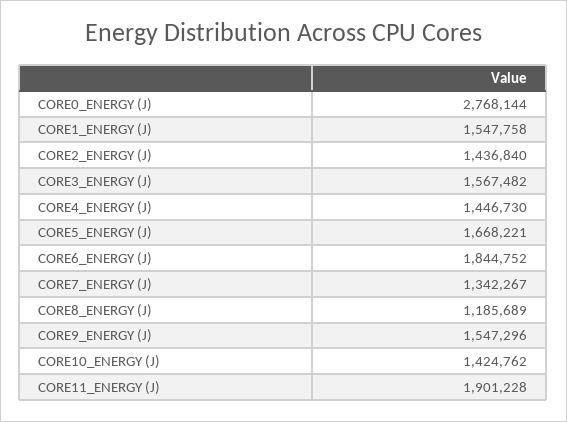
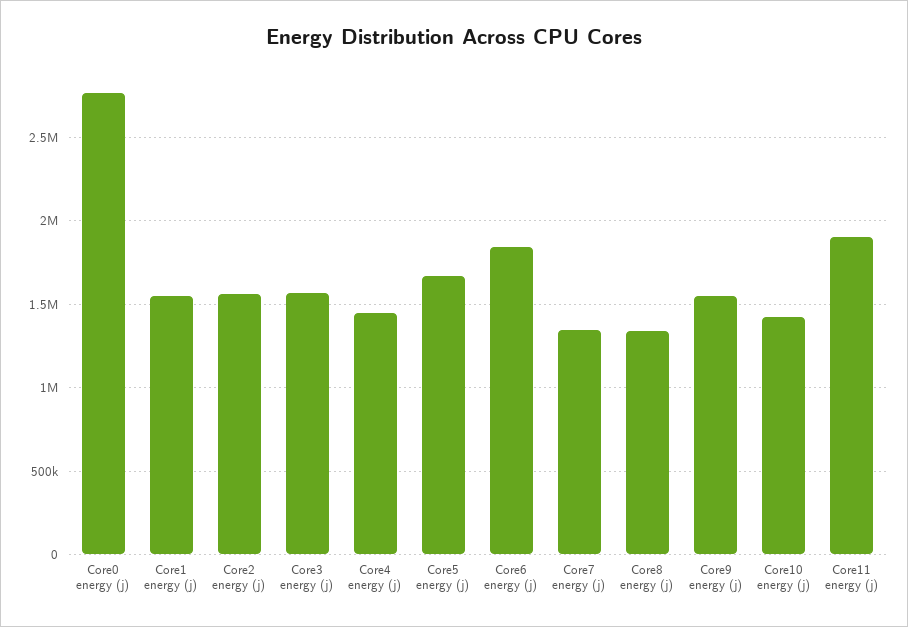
  {
    "CORE0_ENERGY (J)": 2768144,
    "CORE1_ENERGY (J)": 1547758,
-   "CORE2_ENERGY (J)": 1436840,
+   "CORE2_ENERGY (J)": 1550000,
    "CORE3_ENERGY (J)": 1567482,
    "CORE4_ENERGY (J)": 1446730,
    "CORE5_ENERGY (J)": 1668221,
    "CORE6_ENERGY (J)": 1844752,
    "CORE7_ENERGY (J)": 1342267,
-   "CORE8_ENERGY (J)": 1185689,
+   "CORE8_ENERGY (J)": 1350000,
    "CORE9_ENERGY (J)": 1547296,
    "CORE10_ENERGY (J)": 1424762,
    "CORE11_ENERGY (J)": 1901228
  }

